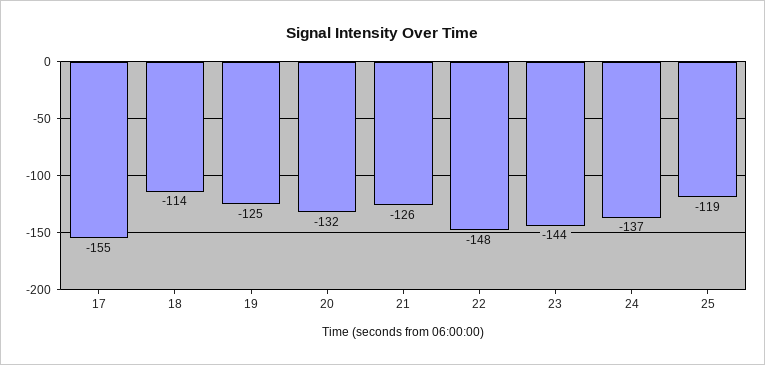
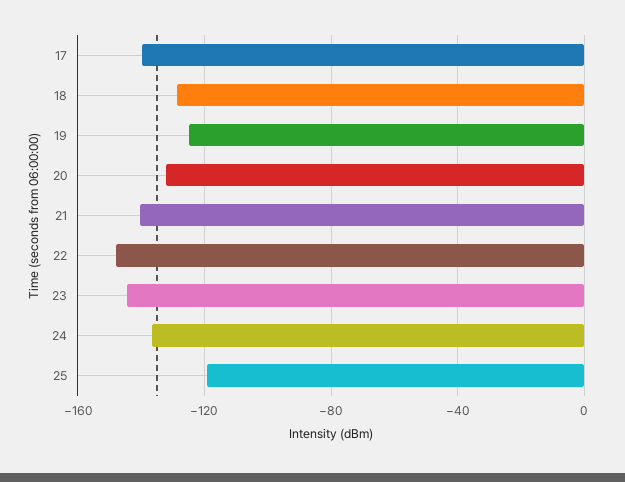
  {
-   "17": -155,
+   "17": -140,
-   "18": -114,
+   "18": -130,
    "19": -125,
    "20": -132,
-   "21": -126,
+   "21": -140,
    "22": -148,
    "23": -144,
    "24": -137,
    "25": -119
  }

